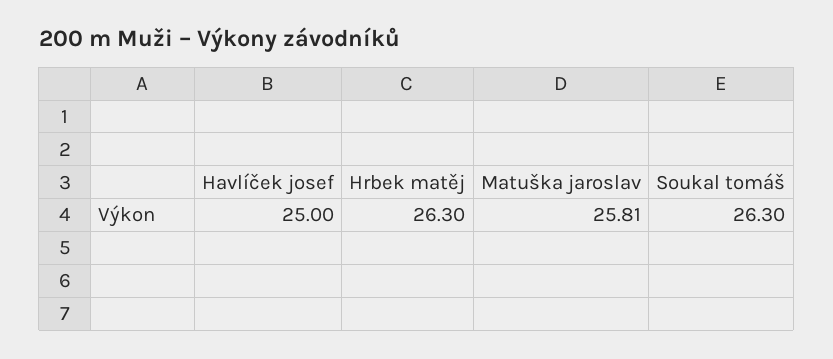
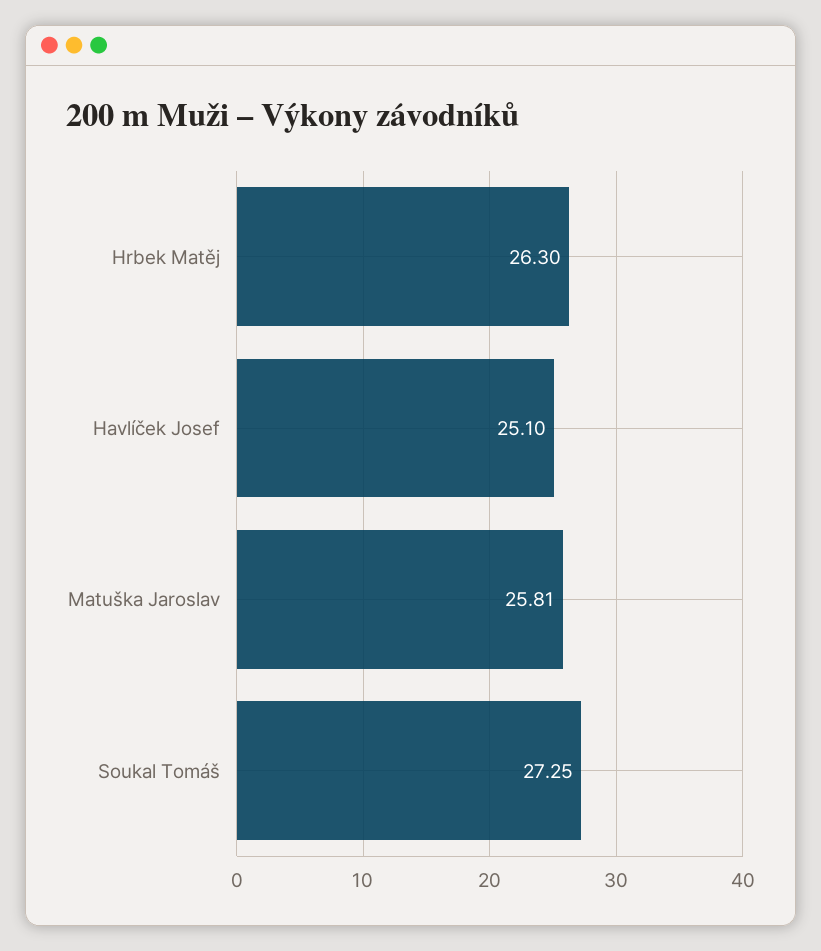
  {
-   "Havlíček josef": 25,
+   "Havlíček josef": 25.1,
    "Hrbek matěj": 26.3,
    "Matuška jaroslav": 25.81,
-   "Soukal tomáš": 26.3
+   "Soukal tomáš": 27.25
  }

